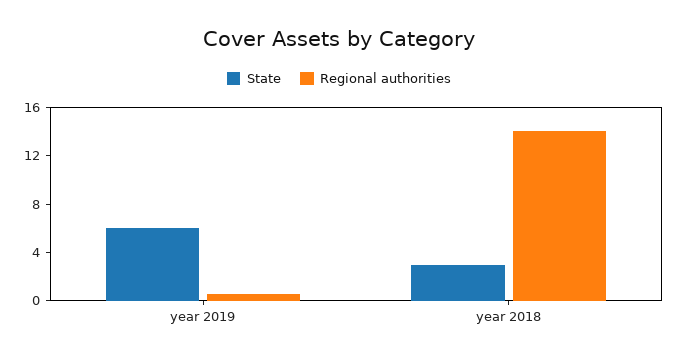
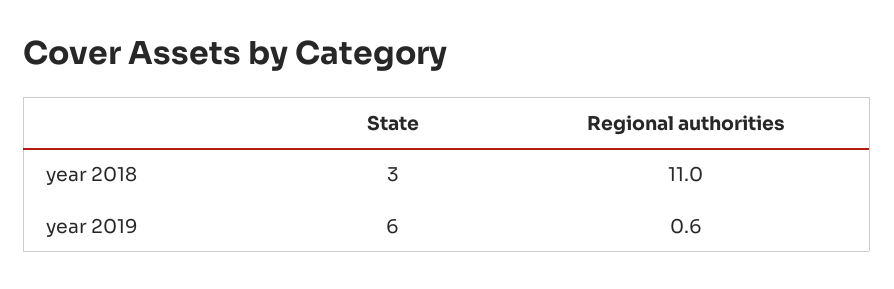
  {
    "State": {
      "year 2019": 6,
      "year 2018": 3
    },
    "Regional authorities": {
      "year 2019": 0.6,
-     "year 2018": 14
+     "year 2018": 11
    }
  }

